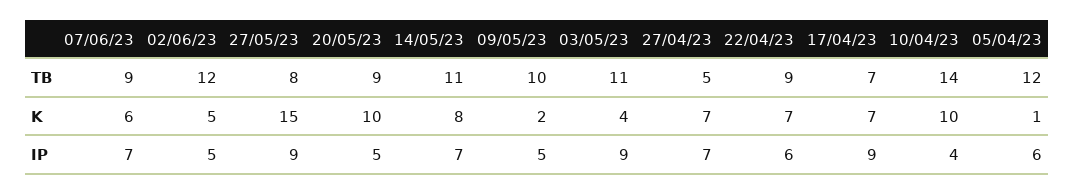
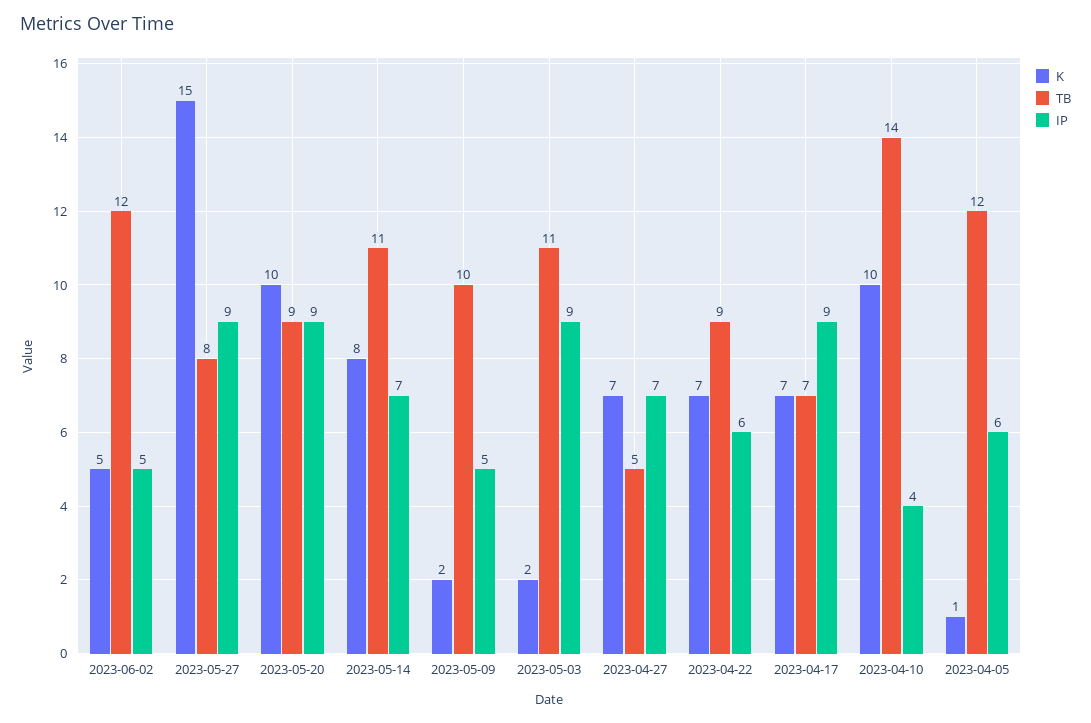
  {
    "TB": {
-     "07/06/23": 9,
      "02/06/23": 12,
      "27/05/23": 8,
      "20/05/23": 9,
      "14/05/23": 11,
      "09/05/23": 10,
      "03/05/23": 11,
      "27/04/23": 5,
      "22/04/23": 9,
      "17/04/23": 7,
      "10/04/23": 14,
      "05/04/23": 12
    },
    "K": {
-     "07/06/23": 6,
      "02/06/23": 5,
      "27/05/23": 15,
      "20/05/23": 10,
      "14/05/23": 8,
      "09/05/23": 2,
-     "03/05/23": 4,
+     "03/05/23": 2,
      "27/04/23": 7,
      "22/04/23": 7,
      "17/04/23": 7,
      "10/04/23": 10,
      "05/04/23": 1
    },
    "IP": {
-     "07/06/23": 7,
      "02/06/23": 5,
      "27/05/23": 9,
-     "20/05/23": 5,
+     "20/05/23": 9,
      "14/05/23": 7,
      "09/05/23": 5,
      "03/05/23": 9,
      "27/04/23": 7,
      "22/04/23": 6,
      "17/04/23": 9,
      "10/04/23": 4,
      "05/04/23": 6
    }
  }

